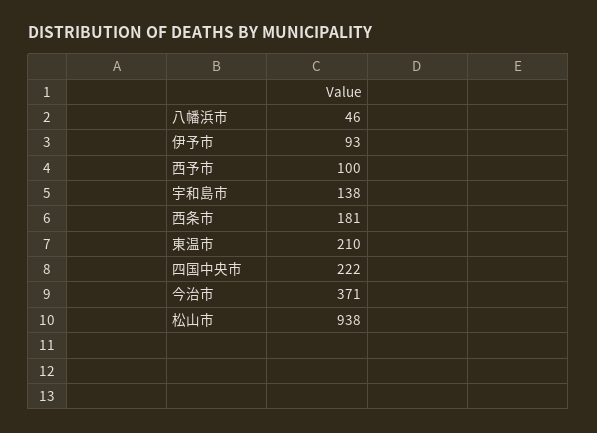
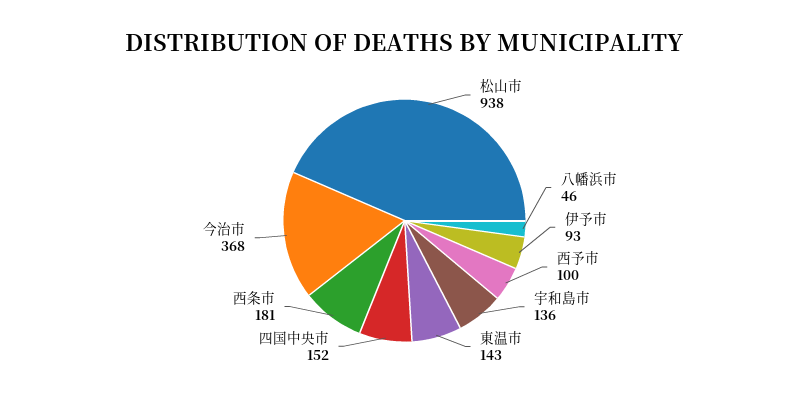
  {
    "八幡浜市": 46,
    "伊予市": 93,
    "西予市": 100,
-   "宇和島市": 138,
+   "宇和島市": 136,
    "西条市": 181,
-   "東温市": 210,
+   "東温市": 143,
-   "四国中央市": 222,
+   "四国中央市": 152,
-   "今治市": 371,
+   "今治市": 368,
    "松山市": 938
  }

